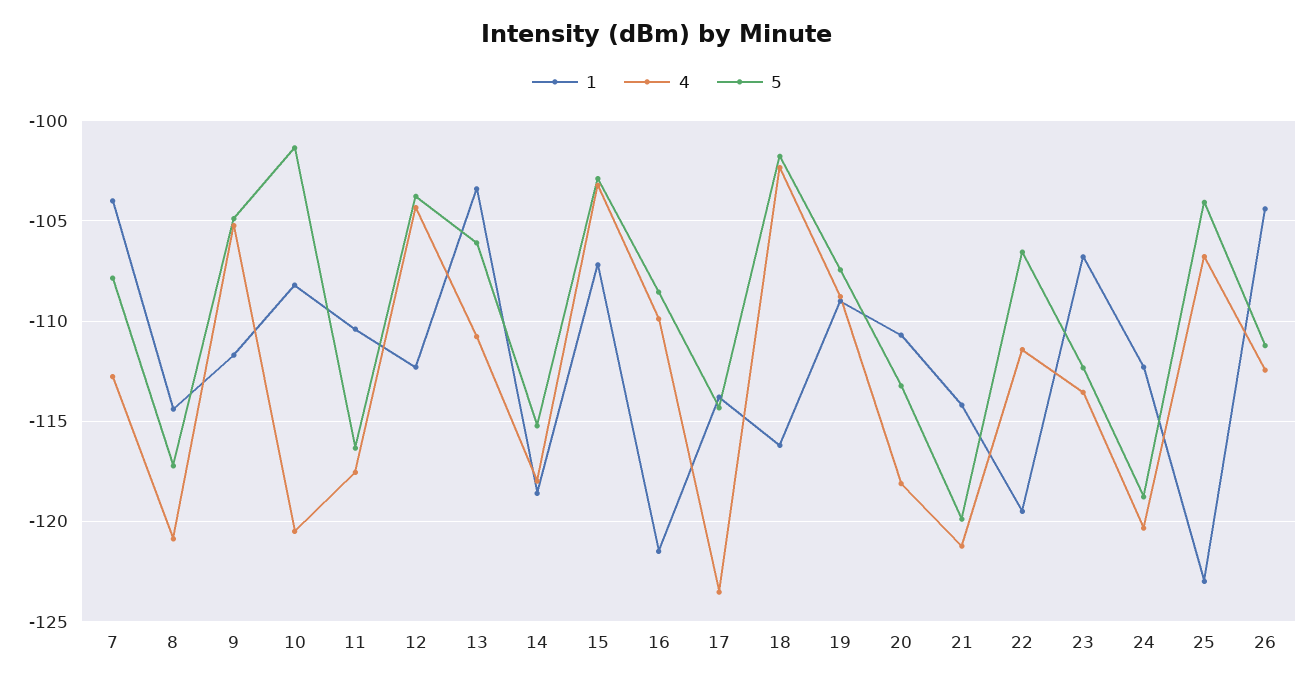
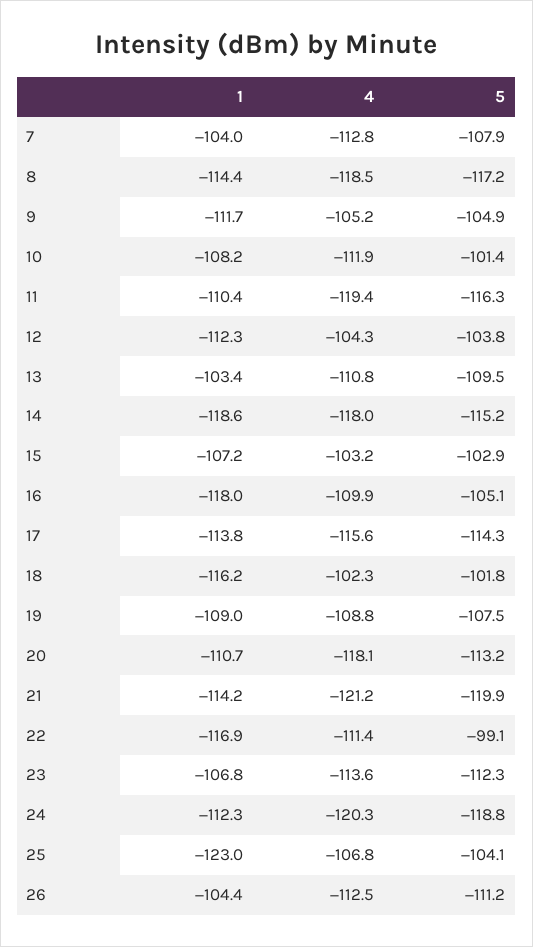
  {
    "1": {
      "7": -104,
      "8": -114.4,
      "9": -111.7,
      "10": -108.2,
      "11": -110.4,
      "12": -112.3,
      "13": -103.4,
      "14": -118.6,
      "15": -107.2,
-     "16": -121.5,
+     "16": -118,
      "17": -113.8,
      "18": -116.2,
      "19": -109,
      "20": -110.7,
      "21": -114.2,
-     "22": -119.5,
+     "22": -116.9,
      "23": -106.8,
      "24": -112.3,
      "25": -123,
      "26": -104.4
    },
    "4": {
      "7": -112.8,
-     "8": -121,
+     "8": -118.5,
      "9": -105.2,
-     "10": -120.5,
+     "10": -111.9,
-     "11": -117.5,
+     "11": -119.4,
      "12": -104.3,
      "13": -110.8,
      "14": -118,
      "15": -103.2,
      "16": -109.9,
-     "17": -123.5,
+     "17": -115.6,
      "18": -102.3,
      "19": -108.8,
      "20": -118.1,
      "21": -121.2,
      "22": -111.4,
      "23": -113.6,
      "24": -120.3,
      "25": -106.8,
      "26": -112.5
    },
    "5": {
      "7": -107.9,
      "8": -117.2,
      "9": -104.9,
      "10": -101.4,
      "11": -116.3,
      "12": -103.8,
-     "13": -106,
+     "13": -109.5,
      "14": -115.2,
      "15": -102.9,
-     "16": -108.5,
+     "16": -105.1,
      "17": -114.3,
      "18": -101.8,
      "19": -107.5,
      "20": -113.2,
      "21": -119.9,
-     "22": -106.5,
+     "22": -99.1,
      "23": -112.3,
      "24": -118.8,
      "25": -104.1,
      "26": -111.2
    }
  }

